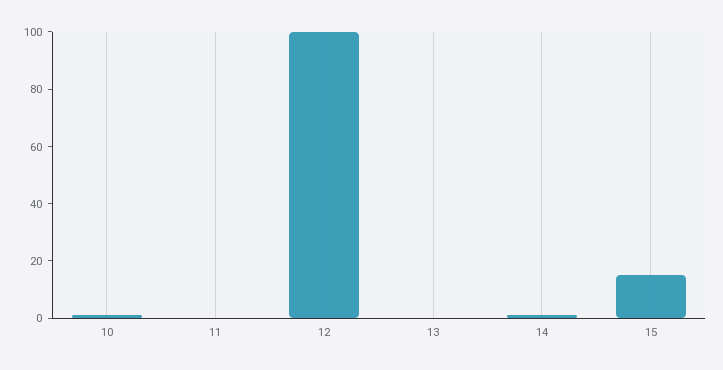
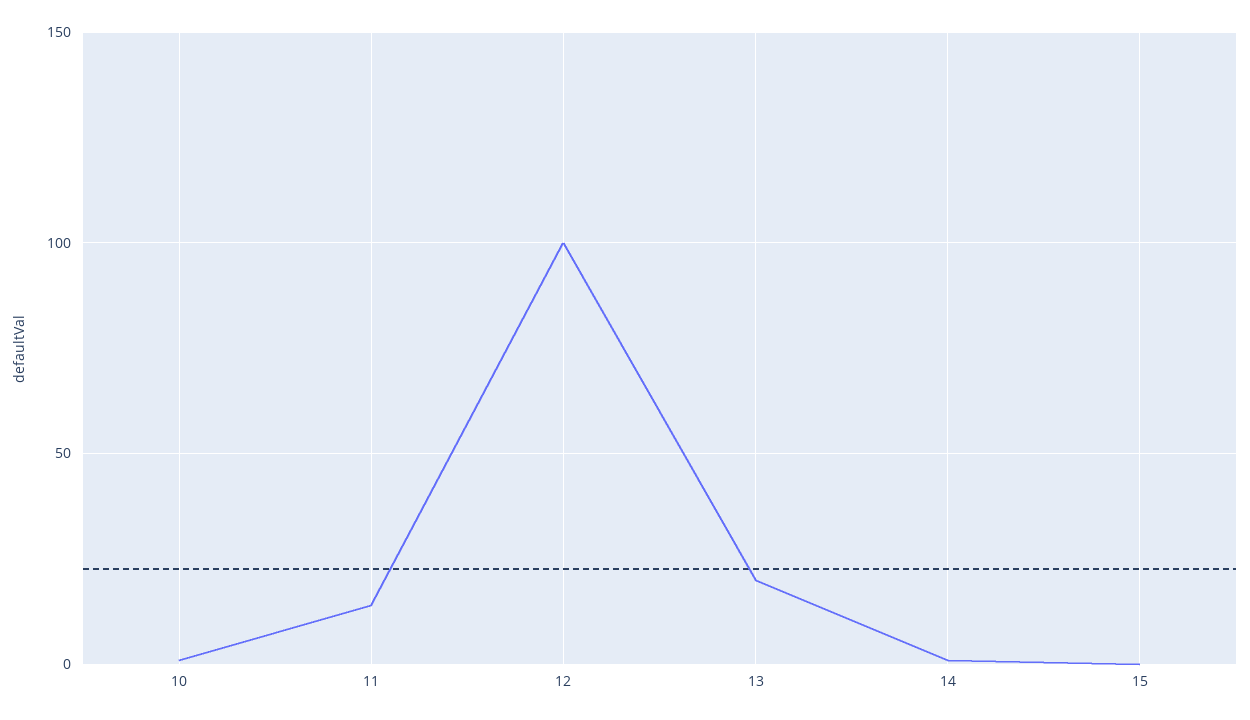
  {
    "10": 0,
-   "11": 0,
+   "11": 15,
    "12": 100,
-   "13": 0,
+   "13": 20,
    "14": 0,
-   "15": 15
+   "15": 0
  }

